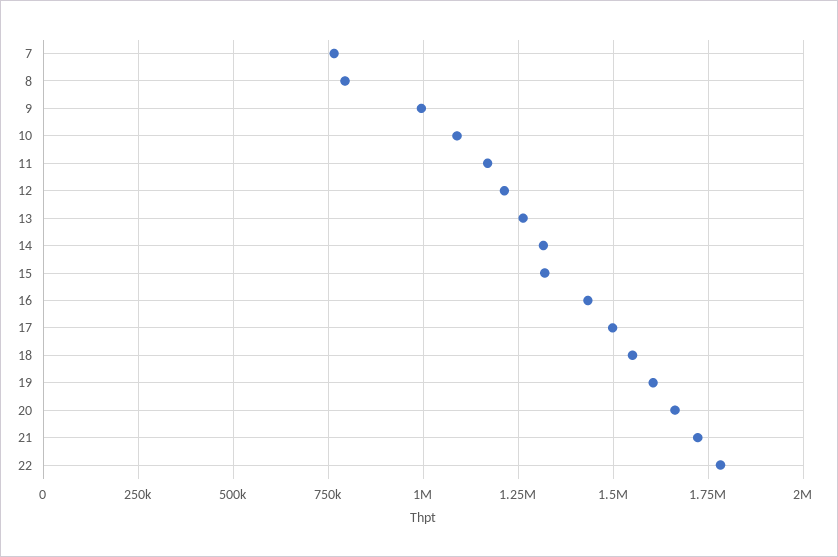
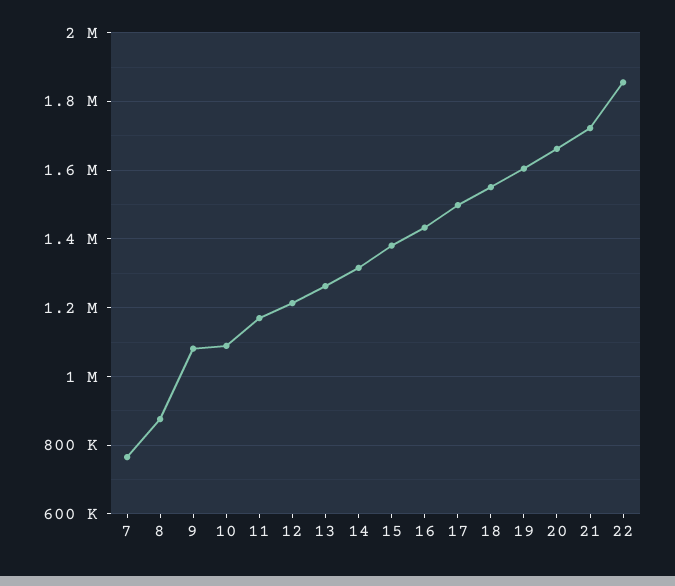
  {
    "7": 760000,
-   "8": 800000,
+   "8": 880000,
-   "9": 1000000,
+   "9": 1080000,
    "10": 1080000,
    "11": 1160000,
    "12": 1220000,
    "13": 1260000,
    "14": 1320000,
-   "15": 1325000,
+   "15": 1380000,
    "16": 1440000,
    "17": 1500000,
    "18": 1560000,
    "19": 1600000,
    "20": 1660000,
    "21": 1720000,
-   "22": 1775000
+   "22": 1860000
  }

